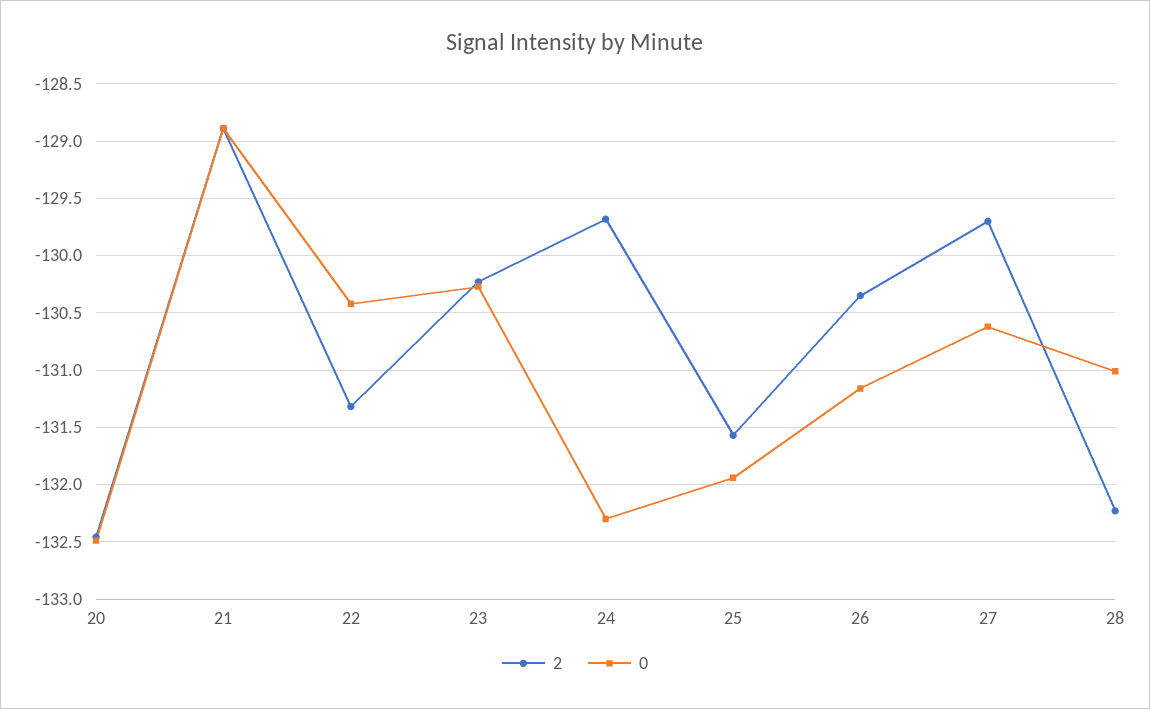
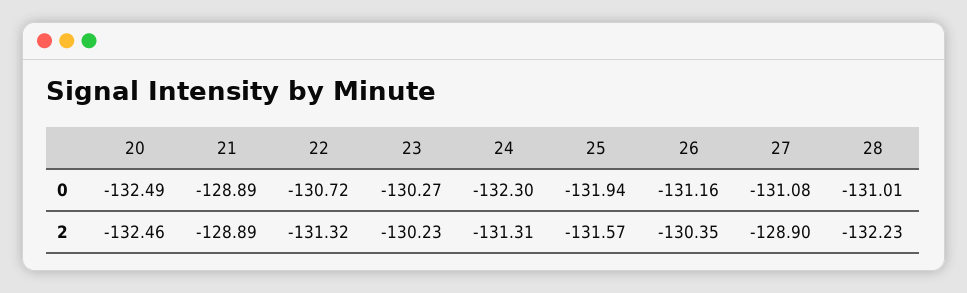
  {
    "2": {
      "20": -132.46,
      "21": -128.89,
      "22": -131.32,
      "23": -130.23,
-     "24": -129.7,
+     "24": -131.31,
      "25": -131.57,
      "26": -130.35,
-     "27": -129.7,
+     "27": -128.9,
      "28": -132.23
    },
    "0": {
      "20": -132.49,
      "21": -128.89,
-     "22": -130.4,
+     "22": -130.72,
      "23": -130.27,
      "24": -132.3,
      "25": -131.94,
      "26": -131.16,
-     "27": -130.6,
+     "27": -131.08,
      "28": -131.01
    }
  }

